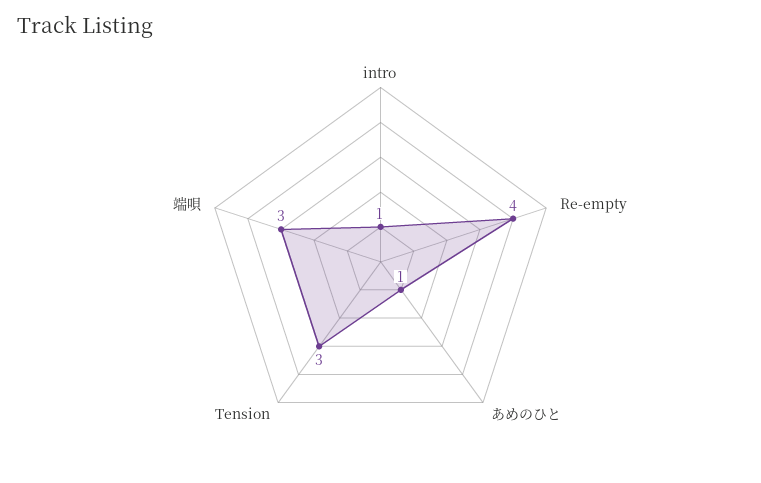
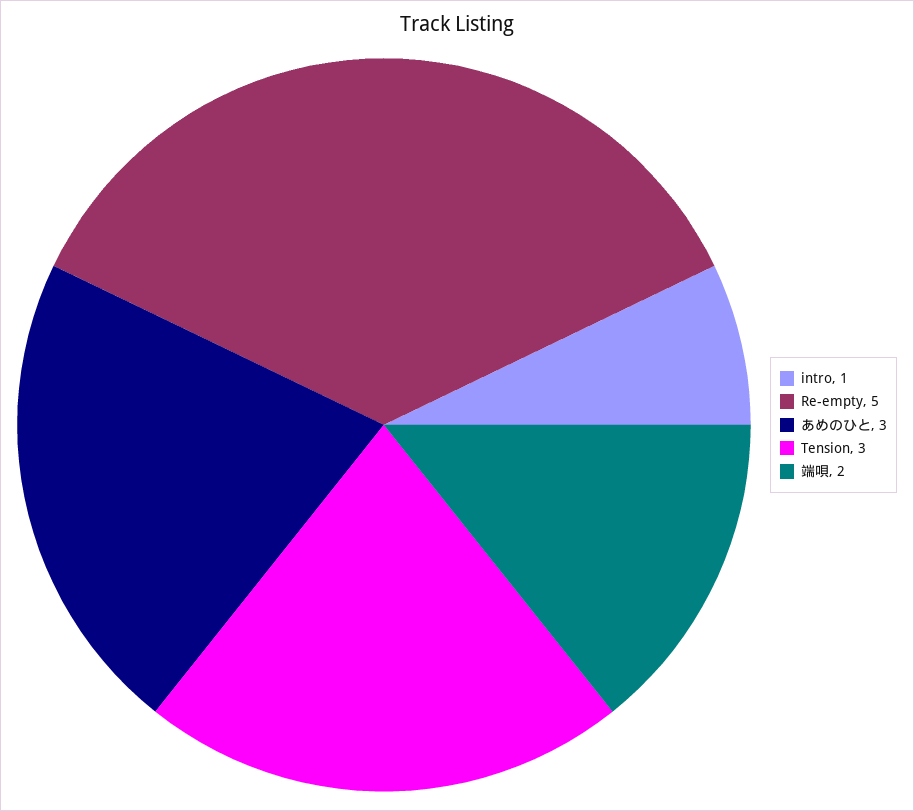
  {
    "intro": 1,
-   "Re-empty": 4,
+   "Re-empty": 5,
-   "あめのひと": 1,
+   "あめのひと": 3,
    "Tension": 3,
-   "端唄": 3
+   "端唄": 2
  }

